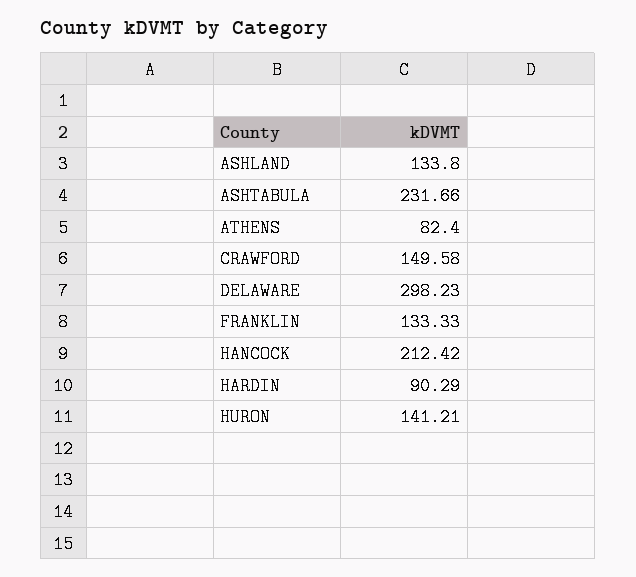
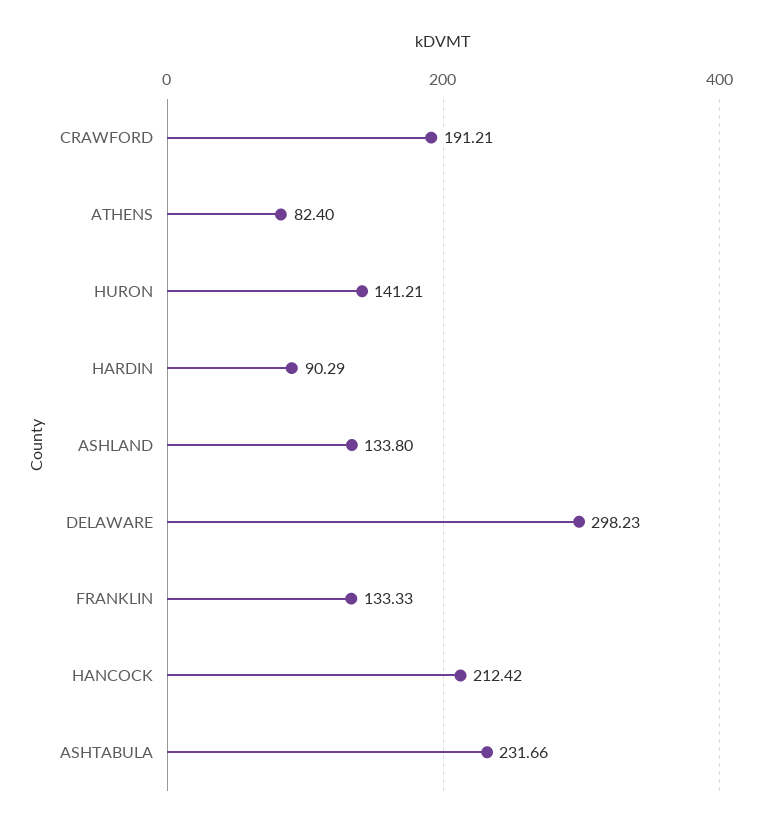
  {
    "ASHLAND": 133.8,
    "ASHTABULA": 231.66,
    "ATHENS": 82.4,
-   "CRAWFORD": 149.58,
+   "CRAWFORD": 191.21,
    "DELAWARE": 298.23,
    "FRANKLIN": 133.33,
    "HANCOCK": 212.42,
    "HARDIN": 90.29,
    "HURON": 141.21
  }

